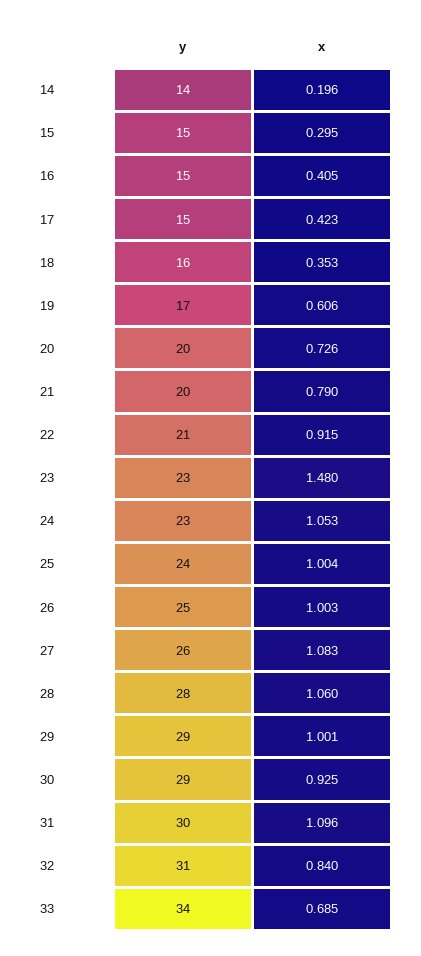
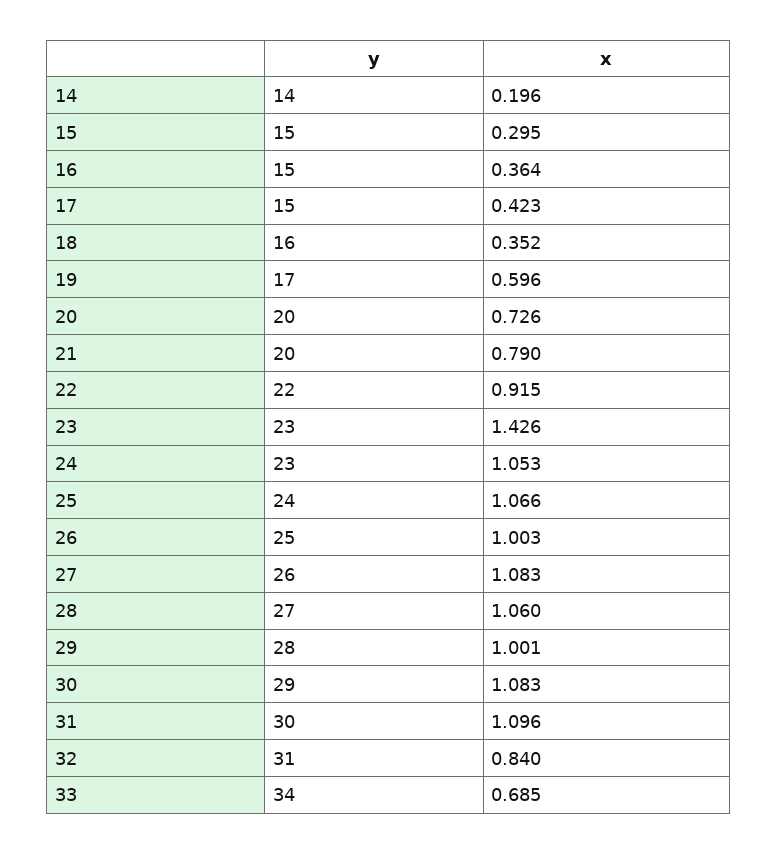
  {
    "y": {
      "14": 14,
      "15": 15,
      "16": 15,
      "17": 15,
      "18": 16,
      "19": 17,
      "20": 20,
      "21": 20,
-     "22": 21,
+     "22": 22,
      "23": 23,
      "24": 23,
      "25": 24,
      "26": 25,
      "27": 26,
-     "28": 28,
+     "28": 27,
-     "29": 29,
+     "29": 28,
      "30": 29,
      "31": 30,
      "32": 31,
      "33": 34
    },
    "x": {
      "14": 0.196,
      "15": 0.295,
-     "16": 0.405,
+     "16": 0.364,
      "17": 0.423,
-     "18": 0.353,
+     "18": 0.352,
-     "19": 0.606,
+     "19": 0.596,
      "20": 0.726,
      "21": 0.79,
      "22": 0.915,
-     "23": 1.48,
+     "23": 1.426,
      "24": 1.053,
-     "25": 1.004,
+     "25": 1.066,
      "26": 1.003,
      "27": 1.083,
      "28": 1.06,
      "29": 1.001,
-     "30": 0.925,
+     "30": 1.083,
      "31": 1.096,
      "32": 0.84,
      "33": 0.685
    }
  }

